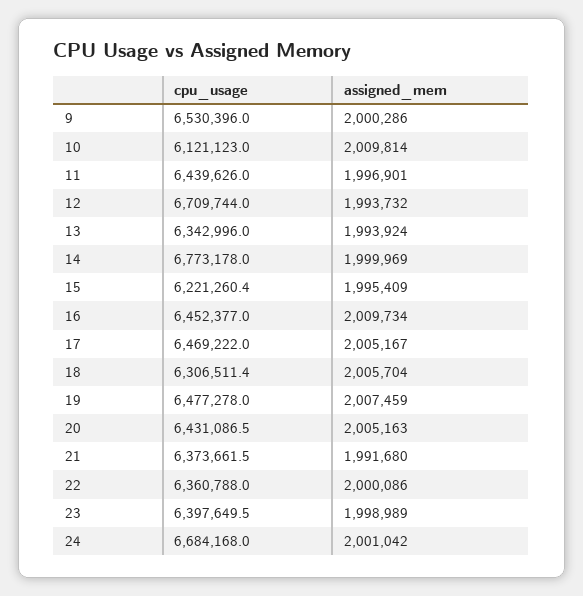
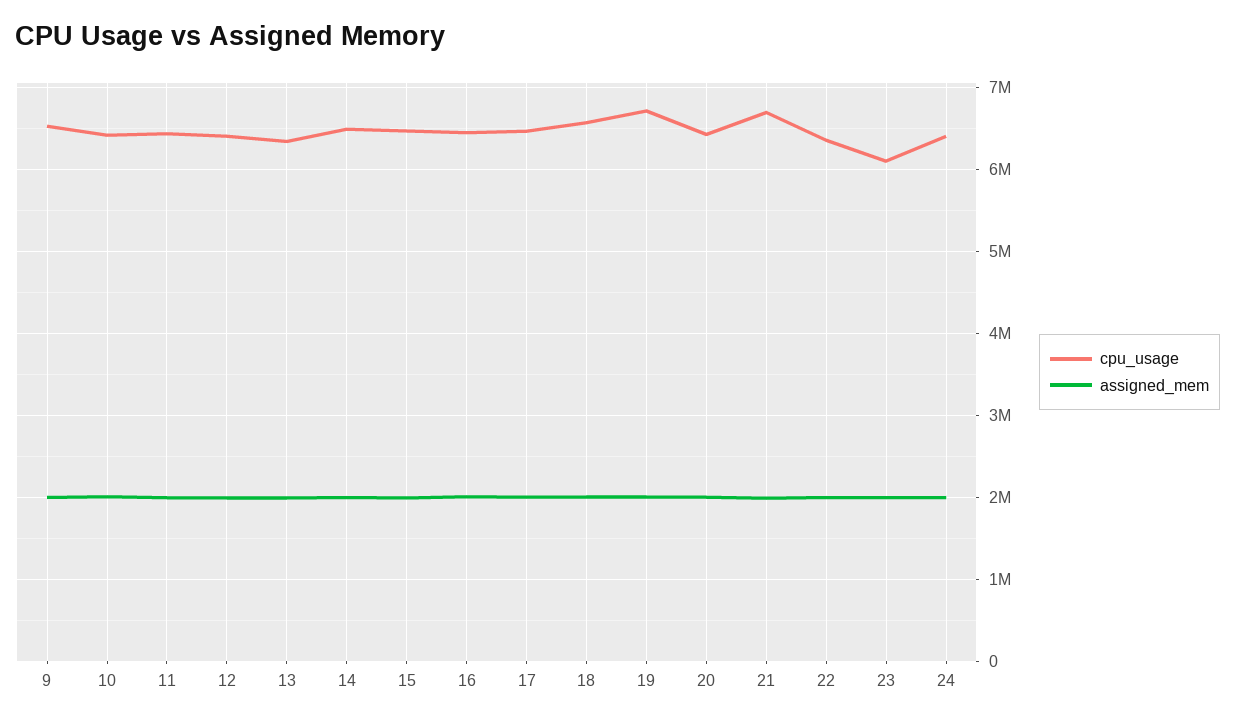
  {
    "cpu_usage": {
      "9": 6530396,
-     "10": 6121123,
+     "10": 6400000,
      "11": 6439626,
-     "12": 6709744,
+     "12": 6400000,
      "13": 6342996,
-     "14": 6773178,
+     "14": 6500000,
-     "15": 6221260.4,
+     "15": 6500000,
      "16": 6452377,
      "17": 6469222,
-     "18": 6306511.4,
+     "18": 6600000,
-     "19": 6477278,
+     "19": 6700000,
      "20": 6431086.5,
-     "21": 6373661.5,
+     "21": 6700000,
      "22": 6360788,
-     "23": 6397649.5,
+     "23": 6100000,
-     "24": 6684168
+     "24": 6400000
    },
    "assigned_mem": {
      "9": 2000286,
      "10": 2009814,
      "11": 1996901,
      "12": 1993732,
      "13": 1993924,
      "14": 1999969,
      "15": 1995409,
      "16": 2009734,
      "17": 2005167,
      "18": 2005704,
      "19": 2007459,
      "20": 2005163,
      "21": 1991680,
      "22": 2000086,
      "23": 1998989,
      "24": 2001042
    }
  }

